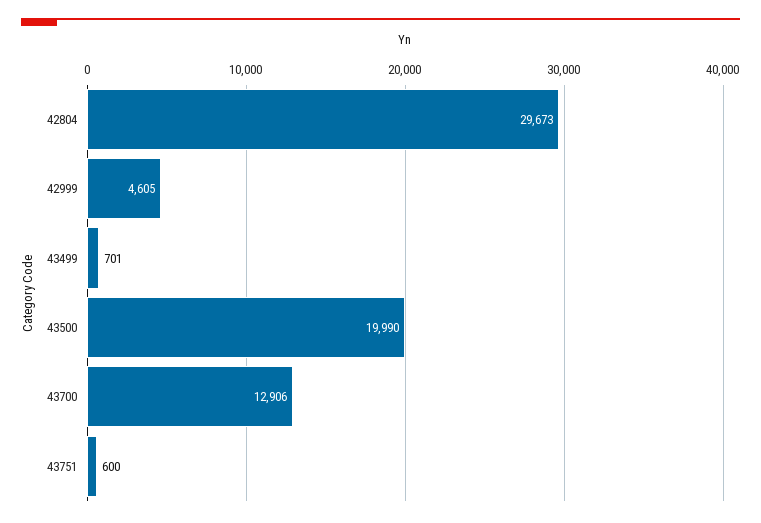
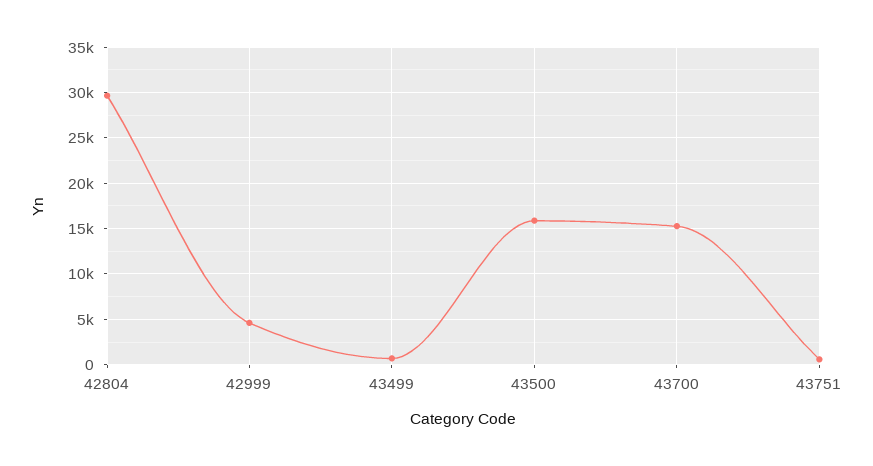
  {
    "42804": 29673,
    "42999": 4605,
    "43499": 701,
-   "43500": 19990,
+   "43500": 16000,
-   "43700": 12906,
+   "43700": 15000,
    "43751": 600
  }

